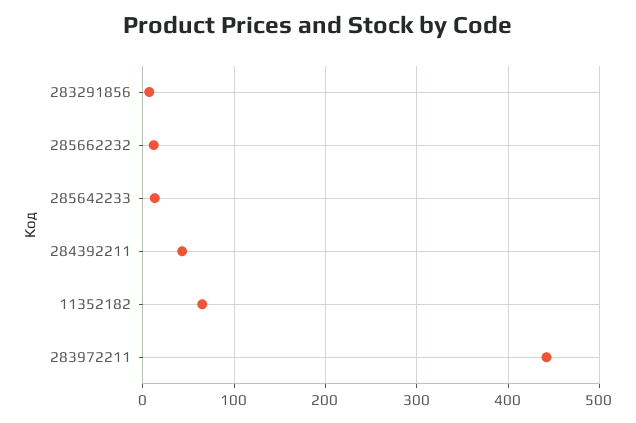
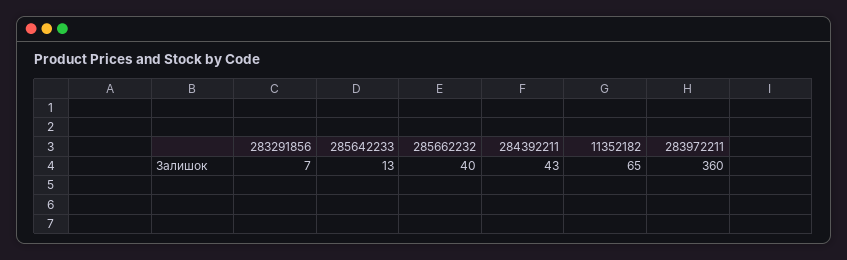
  {
    "283291856": 7,
-   "285662232": 10,
+   "285662232": 40,
    "285642233": 13,
    "284392211": 43,
    "11352182": 65,
-   "283972211": 440
+   "283972211": 360
  }

